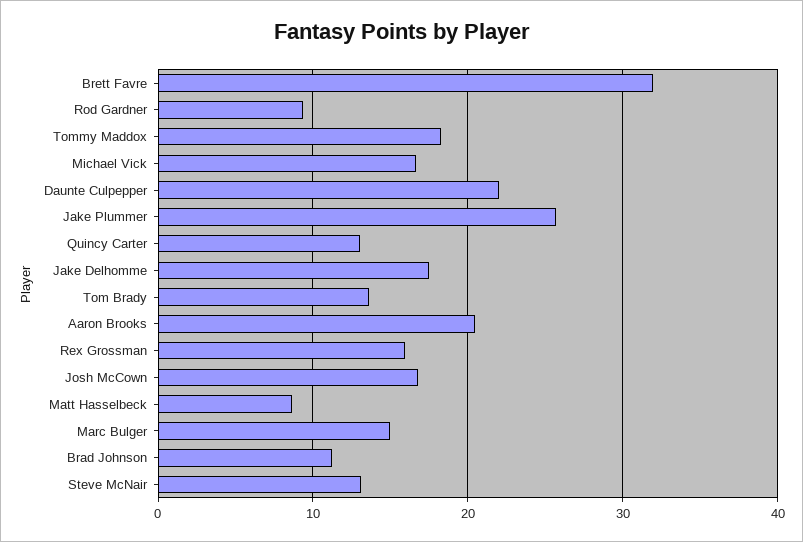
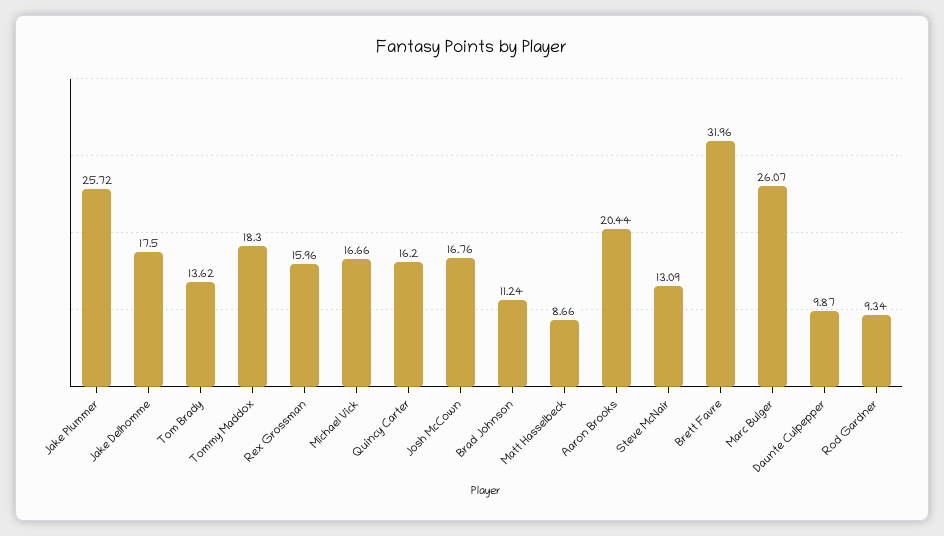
  {
    "Brett Favre": 31.96,
    "Rod Gardner": 9.34,
    "Tommy Maddox": 18.3,
    "Michael Vick": 16.66,
-   "Daunte Culpepper": 22,
+   "Daunte Culpepper": 9.87,
    "Jake Plummer": 25.72,
-   "Quincy Carter": 13,
+   "Quincy Carter": 16.2,
    "Jake Delhomme": 17.5,
    "Tom Brady": 13.62,
    "Aaron Brooks": 20.44,
    "Rex Grossman": 15.96,
    "Josh McCown": 16.76,
    "Matt Hasselbeck": 8.66,
-   "Marc Bulger": 15,
+   "Marc Bulger": 26.07,
    "Brad Johnson": 11.24,
    "Steve McNair": 13.09
  }

